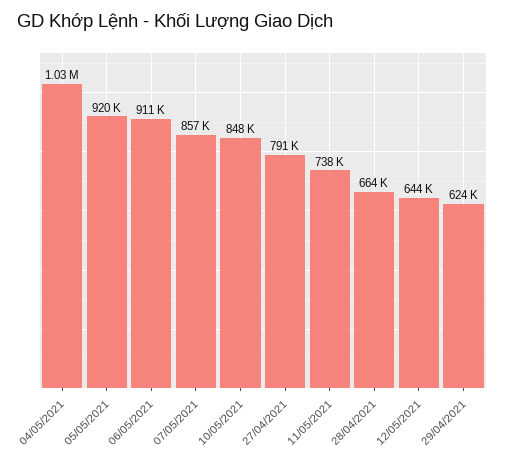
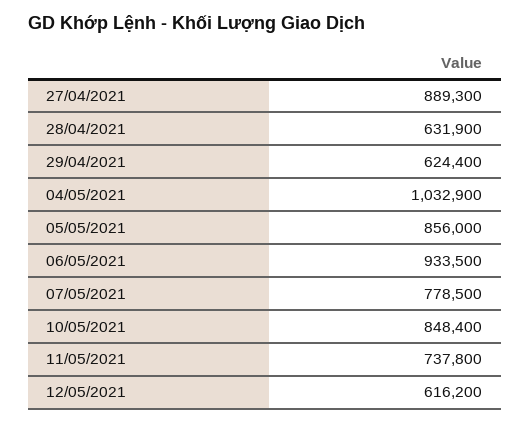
  {
    "04/05/2021": 1032900,
-   "05/05/2021": 920000,
+   "05/05/2021": 856000,
-   "06/05/2021": 911000,
+   "06/05/2021": 933500,
-   "07/05/2021": 857000,
+   "07/05/2021": 778500,
    "10/05/2021": 848400,
-   "27/04/2021": 791000,
+   "27/04/2021": 889300,
    "11/05/2021": 737800,
-   "28/04/2021": 664000,
+   "28/04/2021": 631900,
-   "12/05/2021": 644000,
+   "12/05/2021": 616200,
    "29/04/2021": 624400
  }

